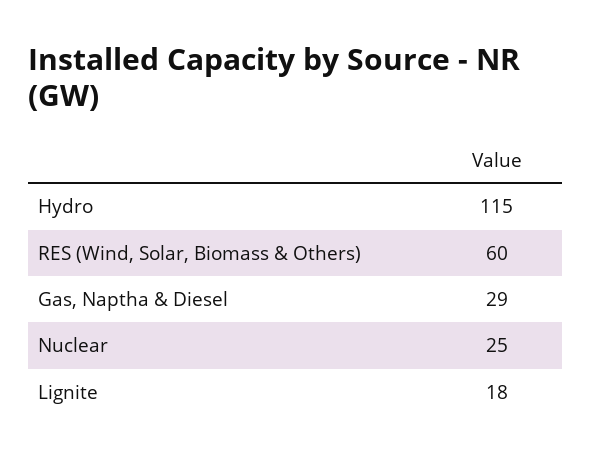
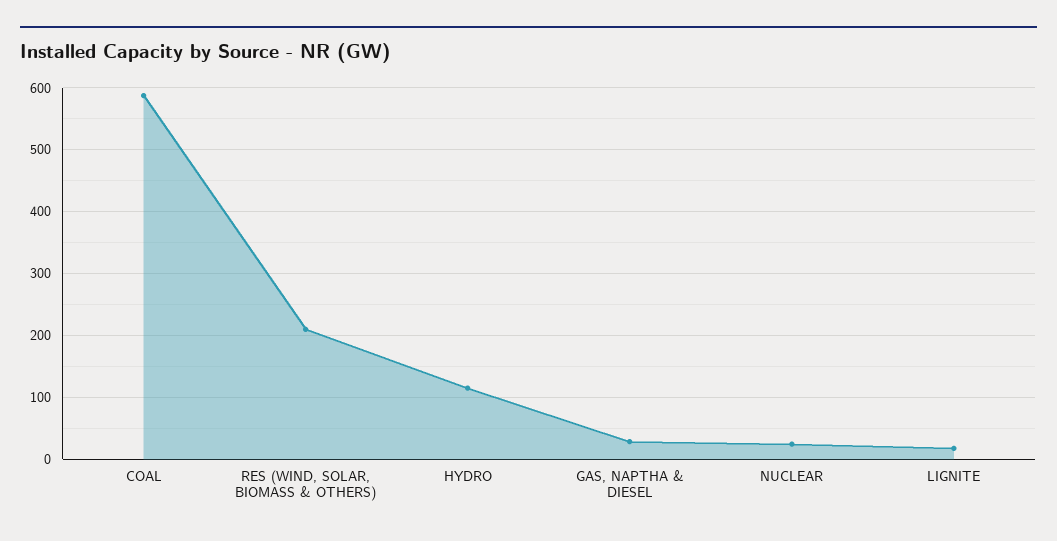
  {
    "Hydro": 115,
-   "RES (Wind, Solar, Biomass & Others)": 60,
+   "RES (Wind, Solar, Biomass & Others)": 210,
    "Gas, Naptha & Diesel": 29,
    "Nuclear": 25,
-   "Lignite": 18
+   "Lignite": 18,
+   "COAL": 590
  }

